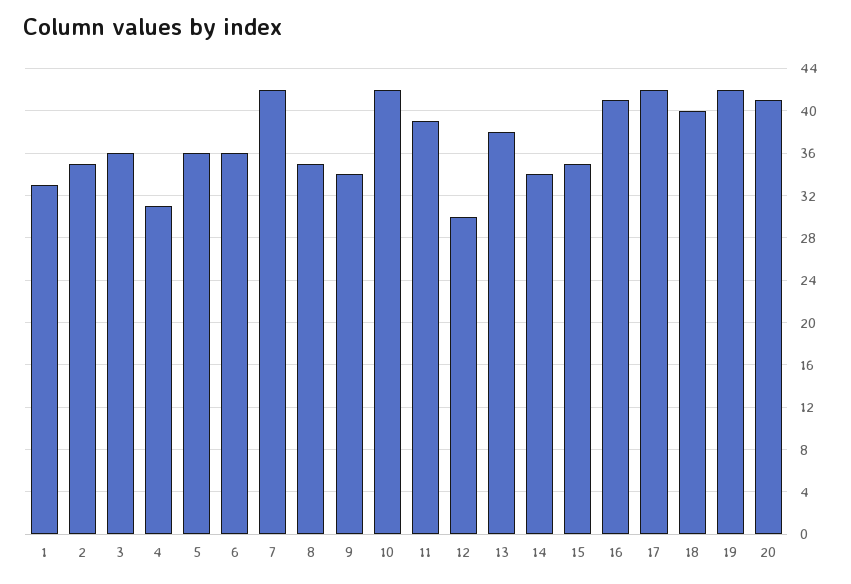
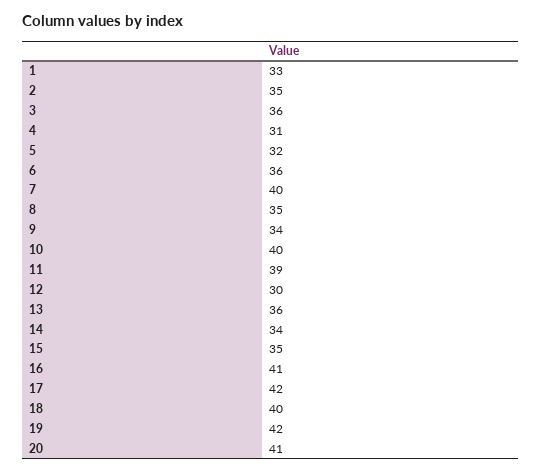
  {
    "1": 33,
    "2": 35,
    "3": 36,
    "4": 31,
-   "5": 36,
+   "5": 32,
    "6": 36,
-   "7": 42,
+   "7": 40,
    "8": 35,
    "9": 34,
-   "10": 42,
+   "10": 40,
    "11": 39,
    "12": 30,
-   "13": 38,
+   "13": 36,
    "14": 34,
    "15": 35,
    "16": 41,
    "17": 42,
    "18": 40,
    "19": 42,
    "20": 41
  }

